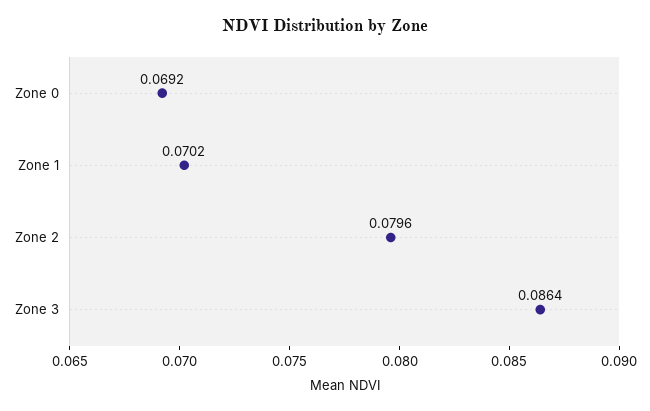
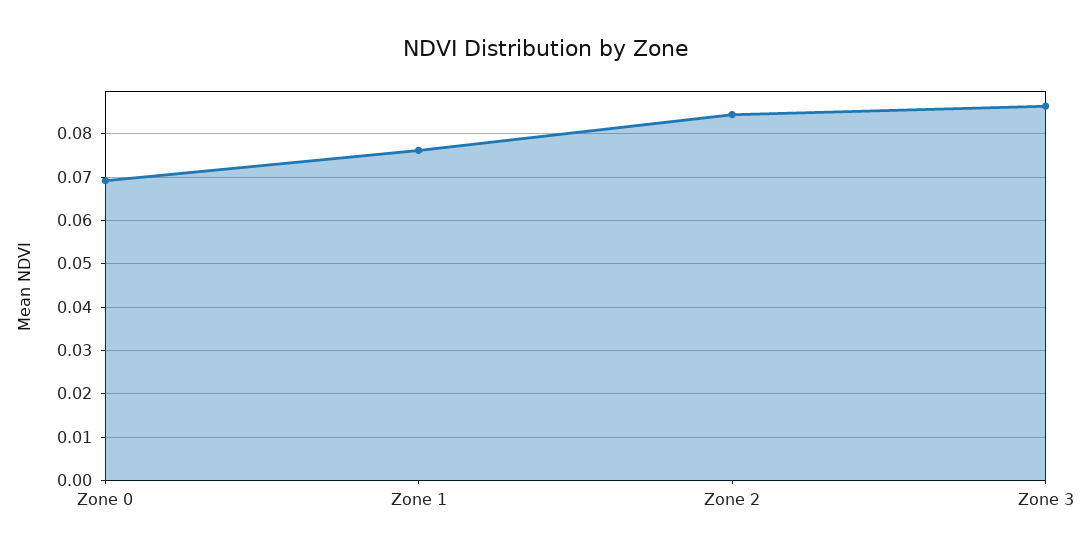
  {
    "Zone 0": 0.0692,
-   "Zone 1": 0.0702,
+   "Zone 1": 0.076,
-   "Zone 2": 0.0796,
+   "Zone 2": 0.084,
    "Zone 3": 0.0864
  }

